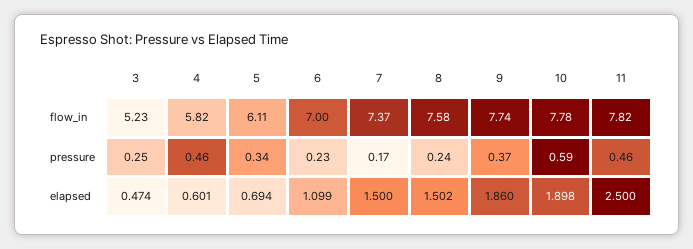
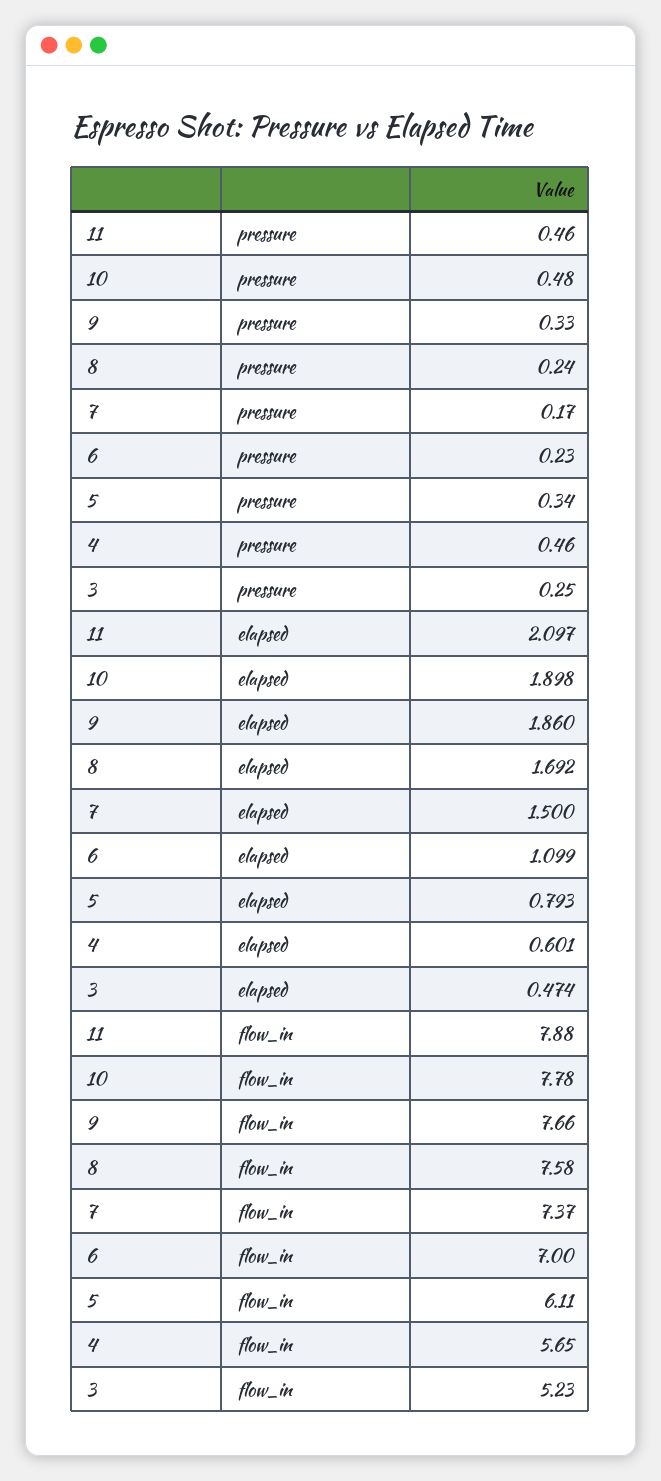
  {
    "3": {
      "flow_in": 5.23,
      "pressure": 0.25,
      "elapsed": 0.474
    },
    "4": {
-     "flow_in": 5.82,
+     "flow_in": 5.65,
      "pressure": 0.46,
      "elapsed": 0.601
    },
    "5": {
      "flow_in": 6.11,
      "pressure": 0.34,
-     "elapsed": 0.694
+     "elapsed": 0.793
    },
    "6": {
      "flow_in": 7,
      "pressure": 0.23,
      "elapsed": 1.099
    },
    "7": {
      "flow_in": 7.37,
      "pressure": 0.17,
      "elapsed": 1.5
    },
    "8": {
      "flow_in": 7.58,
      "pressure": 0.24,
-     "elapsed": 1.502
+     "elapsed": 1.692
    },
    "9": {
-     "flow_in": 7.74,
+     "flow_in": 7.66,
-     "pressure": 0.37,
+     "pressure": 0.33,
      "elapsed": 1.86
    },
    "10": {
      "flow_in": 7.78,
-     "pressure": 0.59,
+     "pressure": 0.48,
      "elapsed": 1.898
    },
    "11": {
-     "flow_in": 7.82,
+     "flow_in": 7.88,
      "pressure": 0.46,
-     "elapsed": 2.5
+     "elapsed": 2.097
    }
  }

